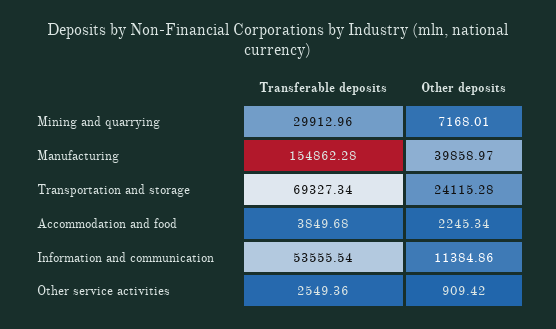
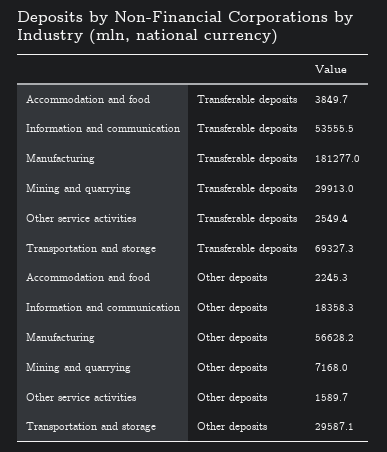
  {
    "Transferable deposits": {
      "Mining and quarrying": 29912.96,
-     "Manufacturing": 154862.28,
+     "Manufacturing": 181277,
      "Transportation and storage": 69327.34,
      "Accommodation and food": 3849.68,
      "Information and communication": 53555.54,
      "Other service activities": 2549.36
    },
    "Other deposits": {
      "Mining and quarrying": 7168.01,
-     "Manufacturing": 39858.97,
+     "Manufacturing": 56628.2,
-     "Transportation and storage": 24115.28,
+     "Transportation and storage": 29587.1,
      "Accommodation and food": 2245.34,
-     "Information and communication": 11384.86,
+     "Information and communication": 18358.3,
-     "Other service activities": 909.42
+     "Other service activities": 1589.7
    }
  }

